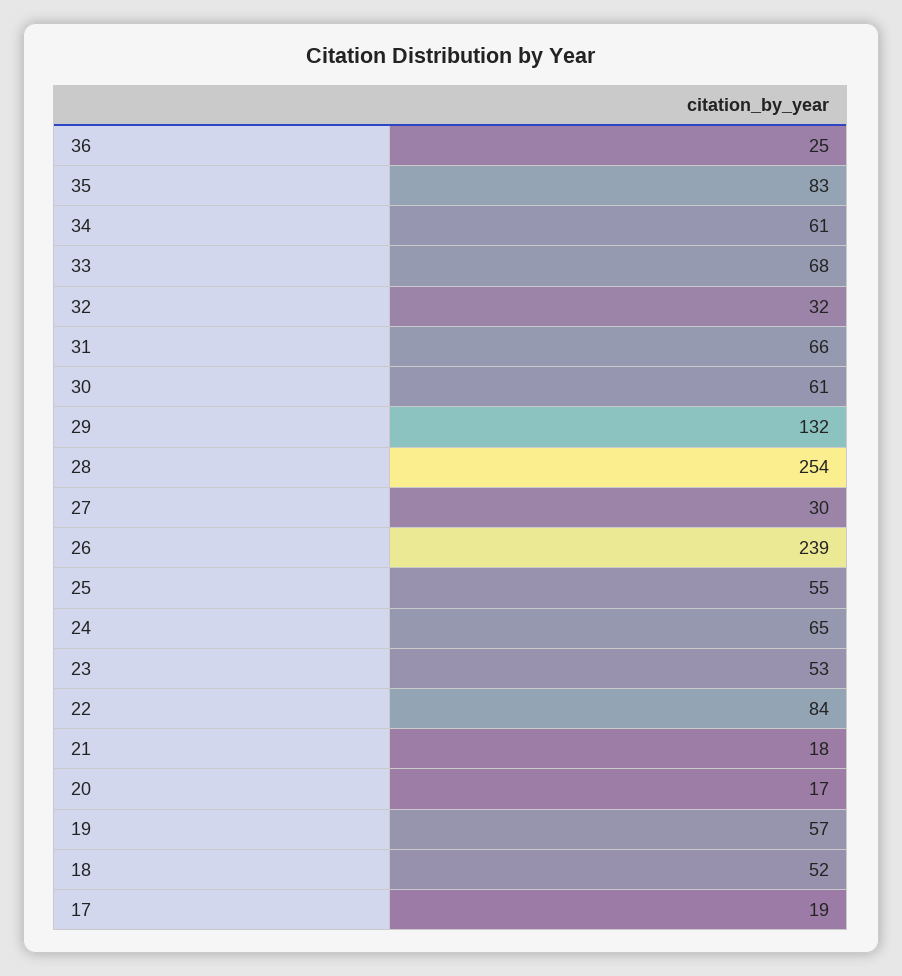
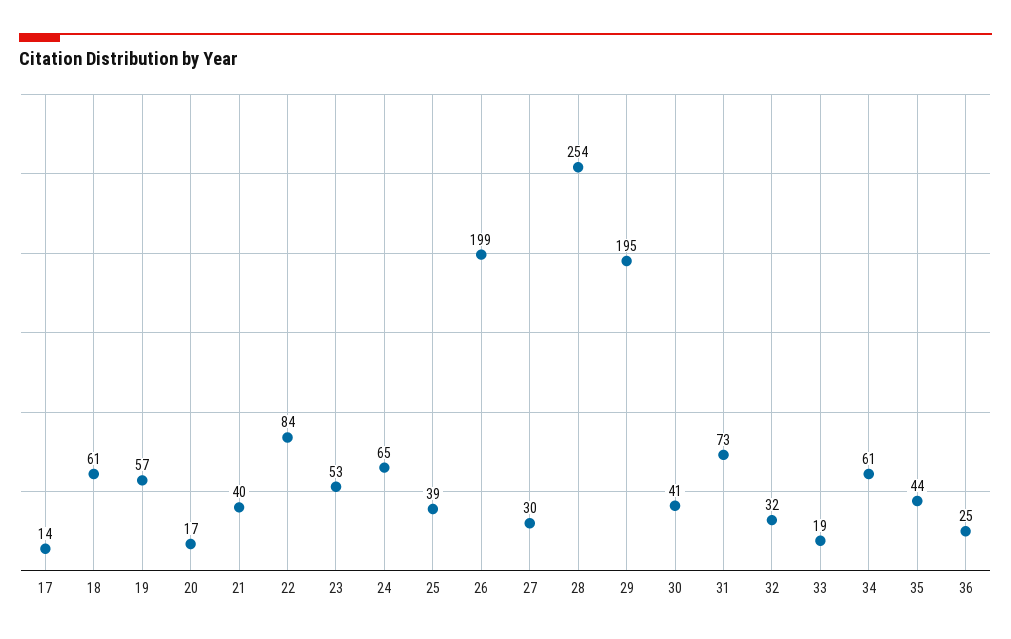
  {
    "36": 25,
-   "35": 83,
+   "35": 44,
    "34": 61,
-   "33": 68,
+   "33": 19,
    "32": 32,
-   "31": 66,
+   "31": 73,
-   "30": 61,
+   "30": 41,
-   "29": 132,
+   "29": 195,
    "28": 254,
    "27": 30,
-   "26": 239,
+   "26": 199,
-   "25": 55,
+   "25": 39,
    "24": 65,
    "23": 53,
    "22": 84,
-   "21": 18,
+   "21": 40,
    "20": 17,
    "19": 57,
-   "18": 52,
+   "18": 61,
-   "17": 19
+   "17": 14
  }

